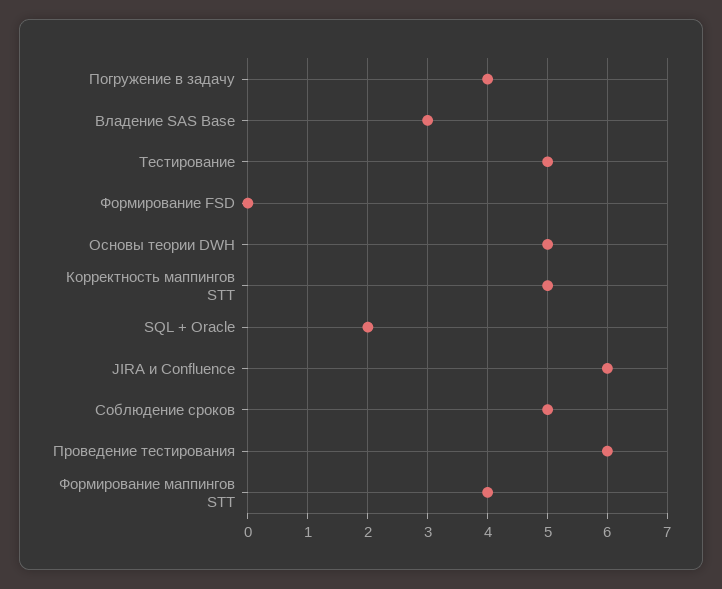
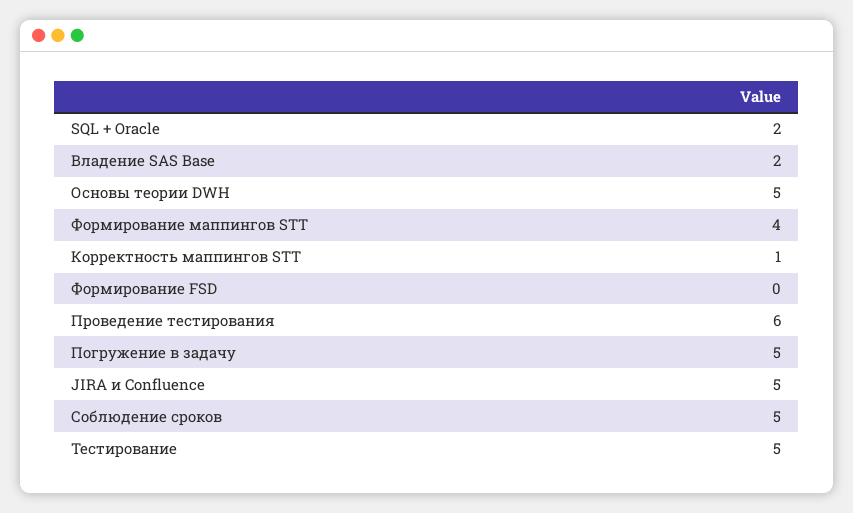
  {
-   "Погружение в задачу": 4,
+   "Погружение в задачу": 5,
-   "Владение SAS Base": 3,
+   "Владение SAS Base": 2,
    "Тестирование": 5,
    "Формирование FSD": 0,
    "Основы теории DWH": 5,
-   "Корректность маппингов STT": 5,
+   "Корректность маппингов STT": 1,
    "SQL + Oracle": 2,
-   "JIRA и Confluence": 6,
+   "JIRA и Confluence": 5,
    "Соблюдение сроков": 5,
    "Проведение тестирования": 6,
    "Формирование маппингов STT": 4
  }

